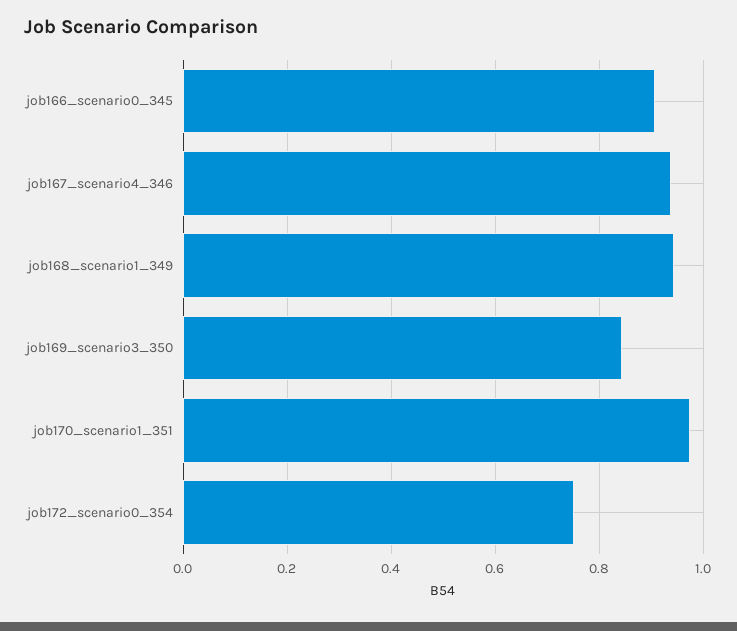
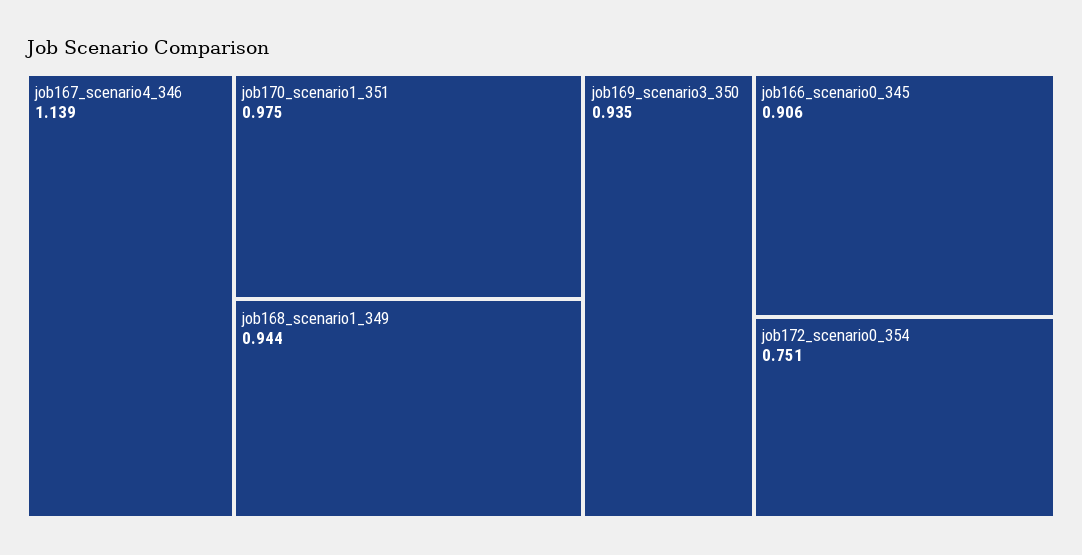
  {
    "job166_scenario0_345": 0.906,
-   "job167_scenario4_346": 0.94,
+   "job167_scenario4_346": 1.139,
    "job168_scenario1_349": 0.944,
-   "job169_scenario3_350": 0.84,
+   "job169_scenario3_350": 0.935,
    "job170_scenario1_351": 0.975,
    "job172_scenario0_354": 0.751
  }

